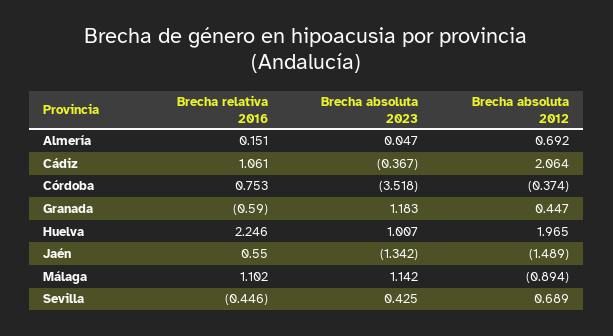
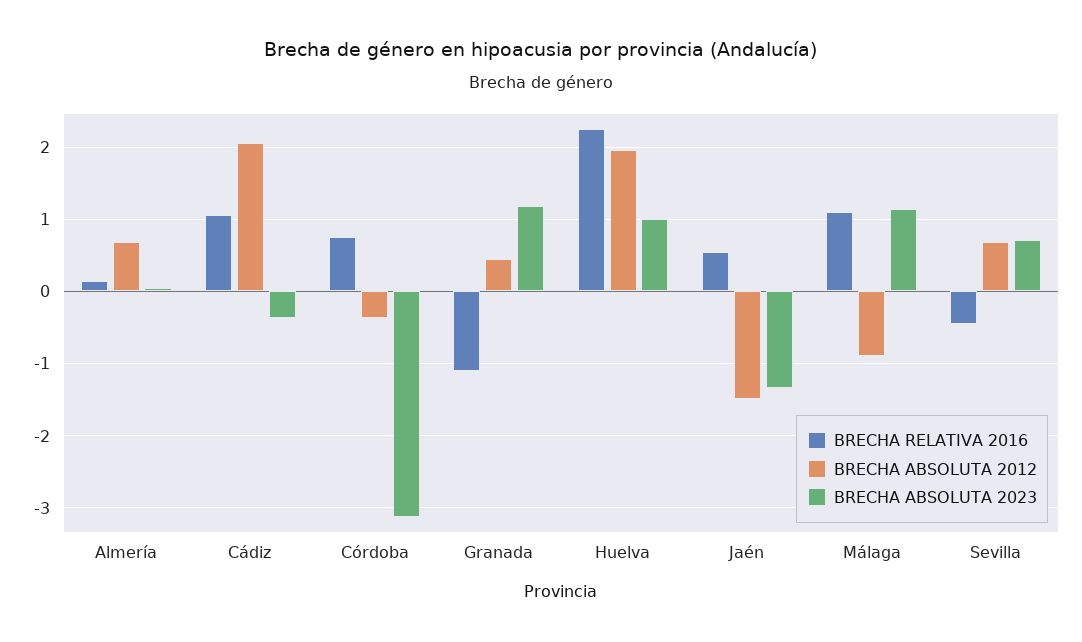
  {
    "Brecha relativa 2016": {
      "Almería": 0.151,
      "Cádiz": 1.061,
      "Córdoba": 0.753,
-     "Granada": -0.59,
+     "Granada": -1.1,
      "Huelva": 2.246,
      "Jaén": 0.55,
      "Málaga": 1.102,
      "Sevilla": -0.446
    },
    "Brecha absoluta 2023": {
      "Almería": 0.047,
      "Cádiz": -0.367,
-     "Córdoba": -3.518,
+     "Córdoba": -3.1,
      "Granada": 1.183,
      "Huelva": 1.007,
      "Jaén": -1.342,
      "Málaga": 1.142,
-     "Sevilla": 0.425
+     "Sevilla": 0.7
    },
    "Brecha absoluta 2012": {
      "Almería": 0.692,
      "Cádiz": 2.064,
      "Córdoba": -0.374,
      "Granada": 0.447,
      "Huelva": 1.965,
      "Jaén": -1.489,
      "Málaga": -0.894,
      "Sevilla": 0.689
    }
  }

